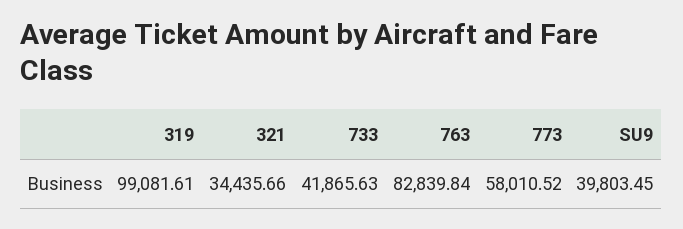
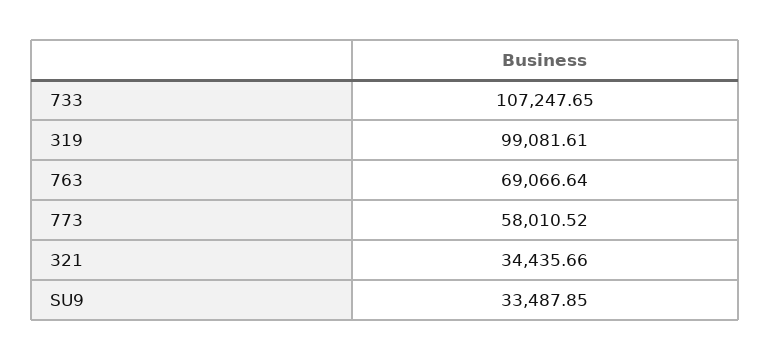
  {
    "319": 99081.61,
    "321": 34435.66,
-   "733": 41865.63,
+   "733": 107247.65,
-   "763": 82839.84,
+   "763": 69066.64,
    "773": 58010.52,
-   "SU9": 39803.45
+   "SU9": 33487.85
  }

